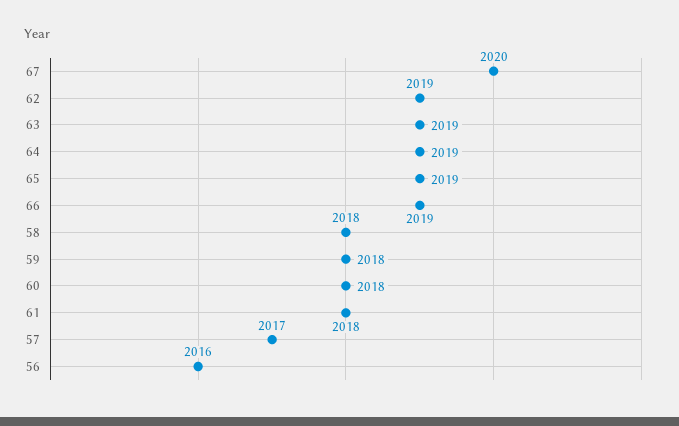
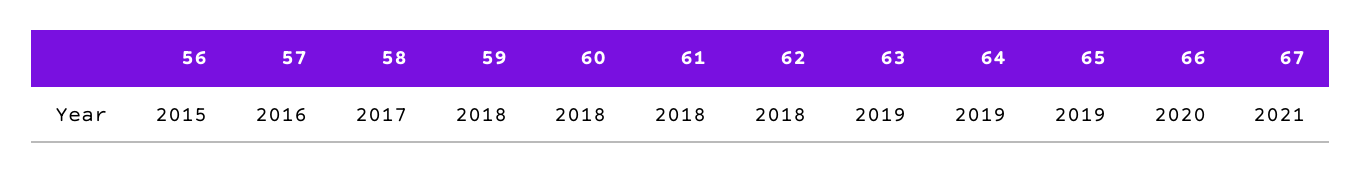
  {
-   "67": 2020,
+   "67": 2021,
-   "62": 2019,
+   "62": 2018,
    "63": 2019,
    "64": 2019,
    "65": 2019,
-   "66": 2019,
+   "66": 2020,
-   "58": 2018,
+   "58": 2017,
    "59": 2018,
    "60": 2018,
    "61": 2018,
-   "57": 2017,
+   "57": 2016,
-   "56": 2016
+   "56": 2015
  }

